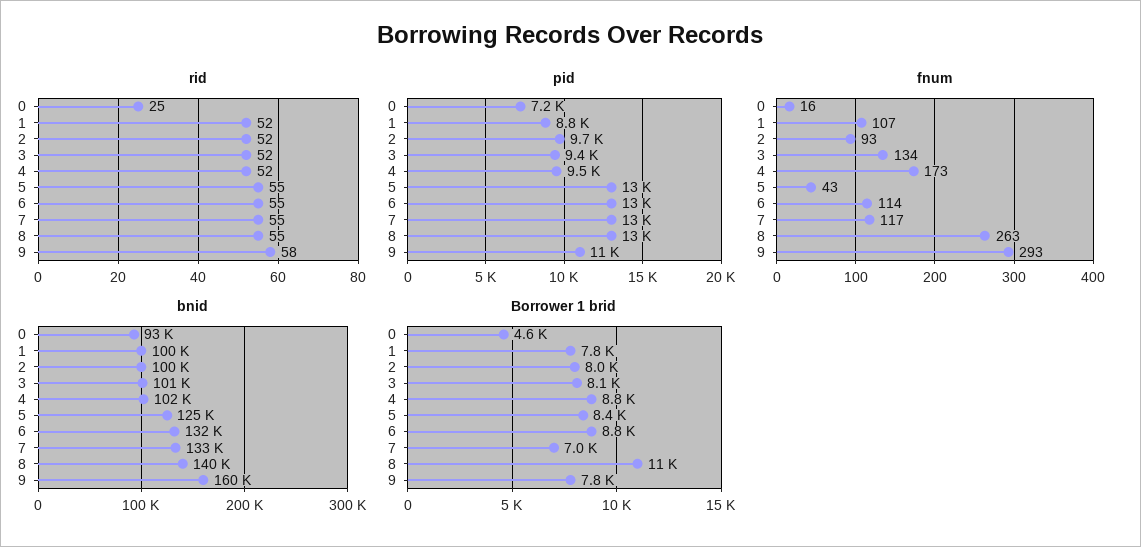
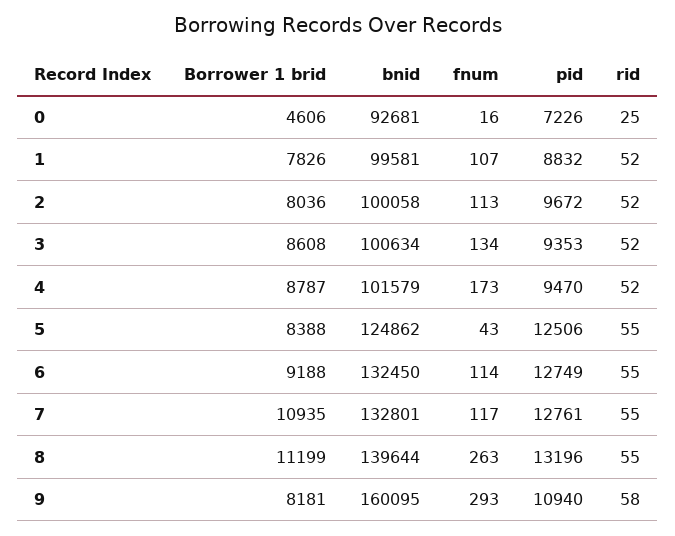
  {
    "rid": {
      "0": 25,
      "1": 52,
      "2": 52,
      "3": 52,
      "4": 52,
      "5": 55,
      "6": 55,
      "7": 55,
      "8": 55,
      "9": 58
    },
    "pid": {
      "0": 7226,
      "1": 8832,
      "2": 9672,
      "3": 9353,
      "4": 9470,
      "5": 12506,
      "6": 12749,
      "7": 12761,
      "8": 13196,
      "9": 10940
    },
    "fnum": {
      "0": 16,
      "1": 107,
-     "2": 93,
+     "2": 113,
      "3": 134,
      "4": 173,
      "5": 43,
      "6": 114,
      "7": 117,
      "8": 263,
      "9": 293
    },
    "bnid": {
      "0": 92681,
      "1": 99581,
      "2": 100058,
      "3": 100634,
      "4": 101579,
      "5": 124862,
      "6": 132450,
      "7": 132801,
      "8": 139644,
      "9": 160095
    },
    "Borrower 1 brid": {
      "0": 4606,
      "1": 7826,
      "2": 8036,
-     "3": 8100,
+     "3": 8608,
      "4": 8787,
      "5": 8388,
-     "6": 8800,
+     "6": 9188,
-     "7": 7000,
+     "7": 10935,
      "8": 11199,
-     "9": 7800
+     "9": 8181
    }
  }

